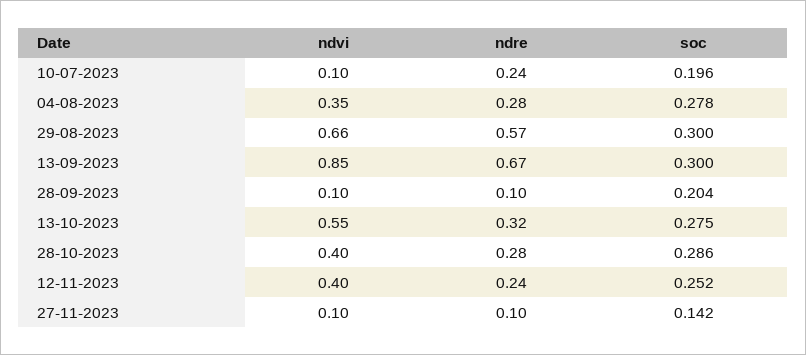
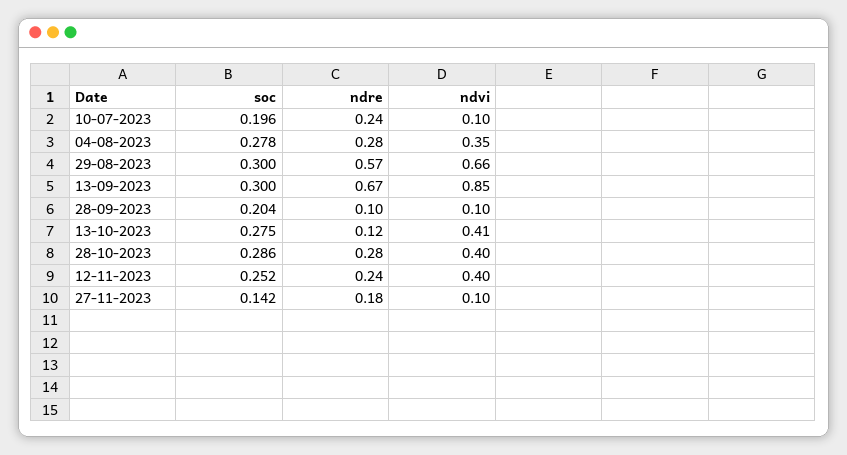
  {
    "ndvi": {
      "10-07-2023": 0.1,
      "04-08-2023": 0.35,
      "29-08-2023": 0.66,
      "13-09-2023": 0.85,
      "28-09-2023": 0.1,
-     "13-10-2023": 0.55,
+     "13-10-2023": 0.41,
      "28-10-2023": 0.4,
      "12-11-2023": 0.4,
      "27-11-2023": 0.1
    },
    "ndre": {
      "10-07-2023": 0.24,
      "04-08-2023": 0.28,
      "29-08-2023": 0.57,
      "13-09-2023": 0.67,
      "28-09-2023": 0.1,
-     "13-10-2023": 0.32,
+     "13-10-2023": 0.12,
      "28-10-2023": 0.28,
      "12-11-2023": 0.24,
-     "27-11-2023": 0.1
+     "27-11-2023": 0.18
    },
    "soc": {
      "10-07-2023": 0.196,
      "04-08-2023": 0.278,
      "29-08-2023": 0.3,
      "13-09-2023": 0.3,
      "28-09-2023": 0.204,
      "13-10-2023": 0.275,
      "28-10-2023": 0.286,
      "12-11-2023": 0.252,
      "27-11-2023": 0.142
    }
  }

